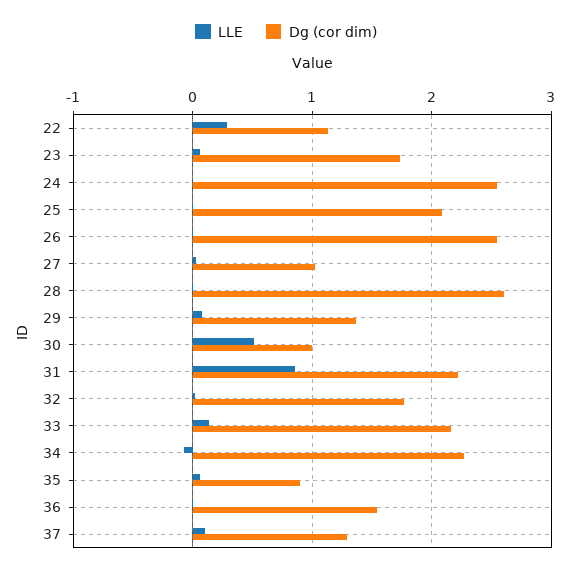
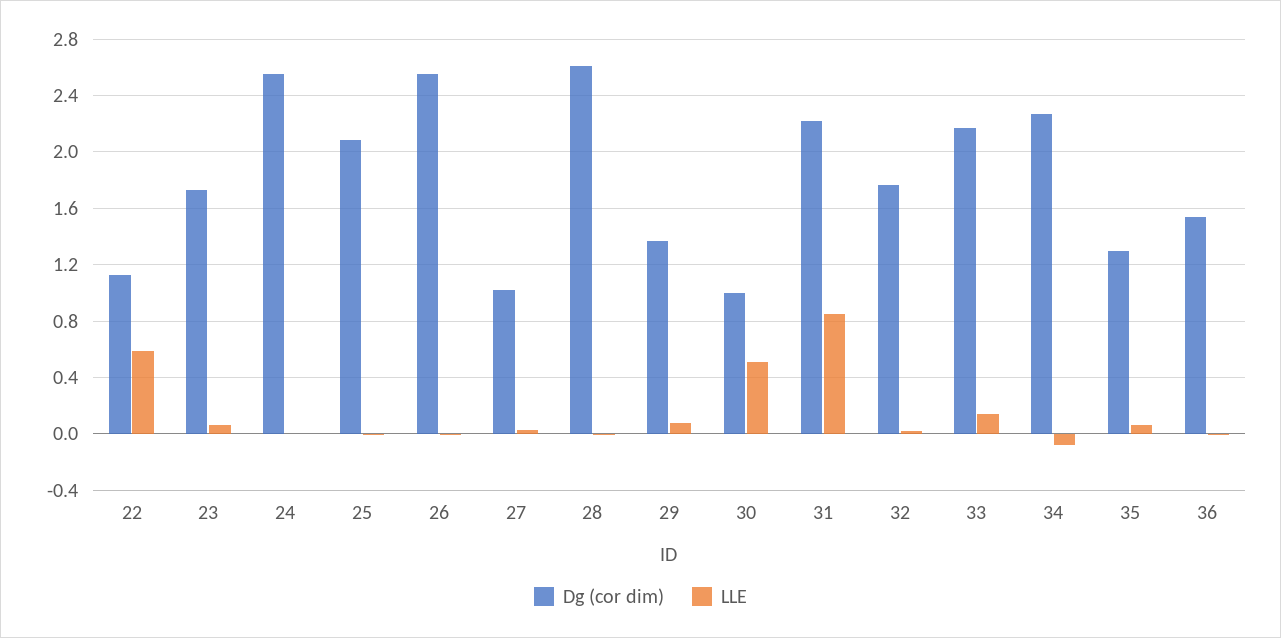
  {
    "LLE": {
-     "22": 0.3,
+     "22": 0.6,
      "23": 0.05,
      "24": 0,
      "25": 0,
      "26": 0,
      "27": 0,
      "28": 0,
      "29": 0.1,
      "30": 0.5,
      "31": 0.85,
      "32": 0,
      "33": 0.15,
      "34": -0.1,
      "35": 0.05,
-     "36": 0,
+     "36": 0
-     "37": 0.1
    },
    "Dg (cor dim)": {
      "22": 1.15,
      "23": 1.75,
      "24": 2.55,
      "25": 2.1,
      "26": 2.55,
      "27": 1,
      "28": 2.6,
      "29": 1.35,
      "30": 1,
      "31": 2.2,
      "32": 1.75,
      "33": 2.15,
      "34": 2.25,
-     "35": 0.9,
+     "35": 1.3,
-     "36": 1.55,
+     "36": 1.55
-     "37": 1.3
    }
  }

